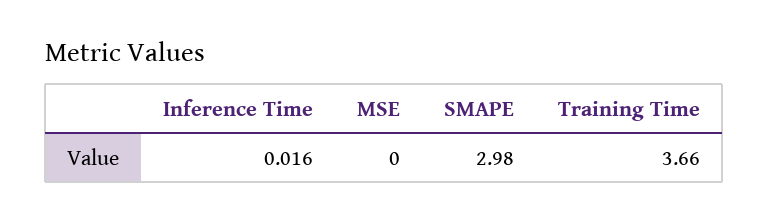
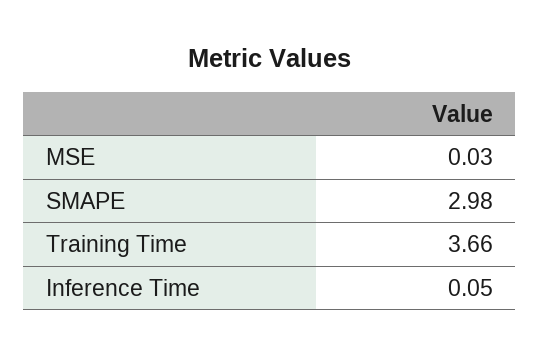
  {
-   "Inference Time": 0.016,
+   "Inference Time": 0.05,
-   "MSE": 0,
+   "MSE": 0.03,
    "SMAPE": 2.98,
    "Training Time": 3.66
  }

